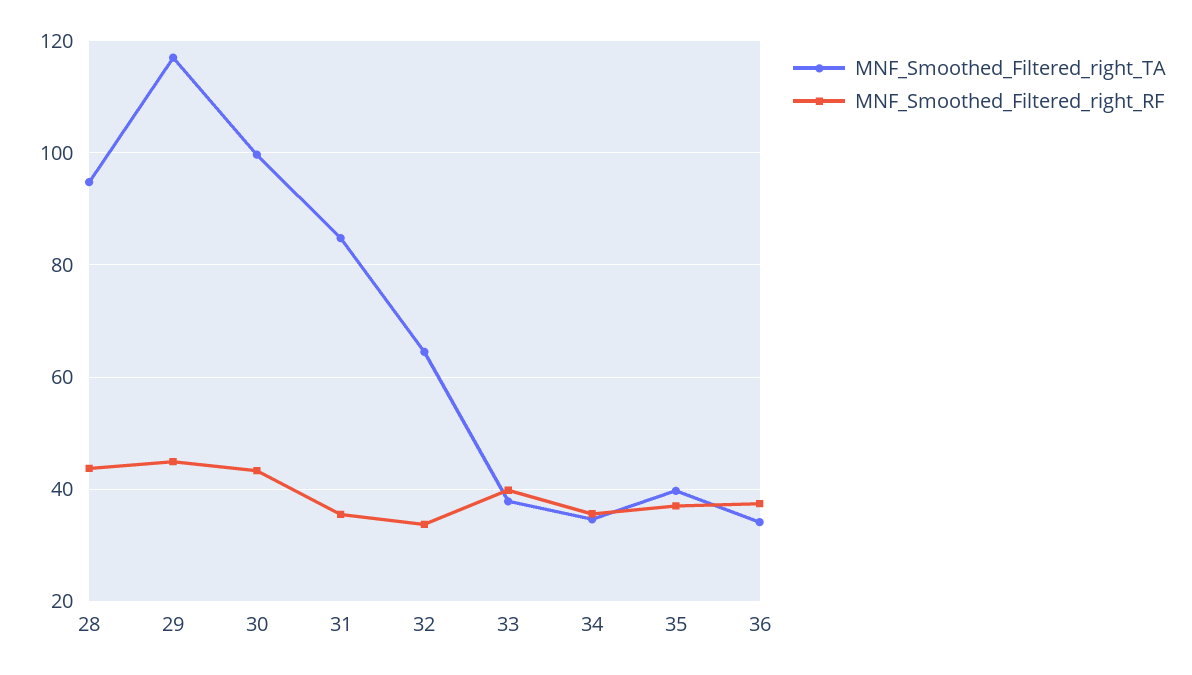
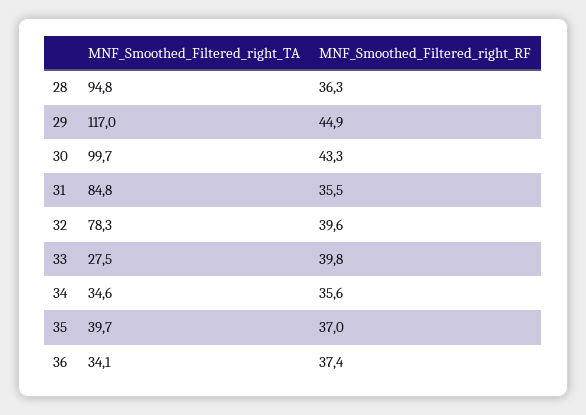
  {
    "MNF_Smoothed_Filtered_right_TA": {
      "28": 94.8,
      "29": 117,
      "30": 99.7,
      "31": 84.8,
-     "32": 64,
+     "32": 78.3,
-     "33": 38,
+     "33": 27.5,
      "34": 34.6,
      "35": 39.7,
      "36": 34.1
    },
    "MNF_Smoothed_Filtered_right_RF": {
-     "28": 44,
+     "28": 36.3,
      "29": 44.9,
      "30": 43.3,
      "31": 35.5,
-     "32": 34,
+     "32": 39.6,
      "33": 39.8,
      "34": 35.6,
      "35": 37,
      "36": 37.4
    }
  }

